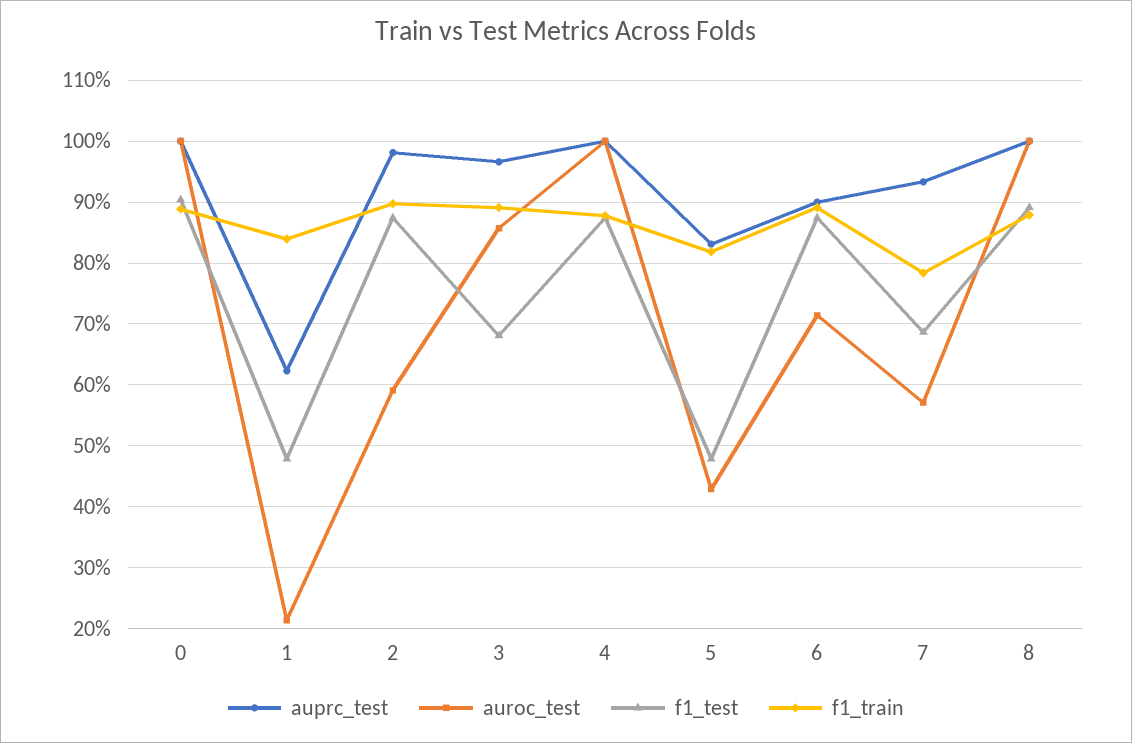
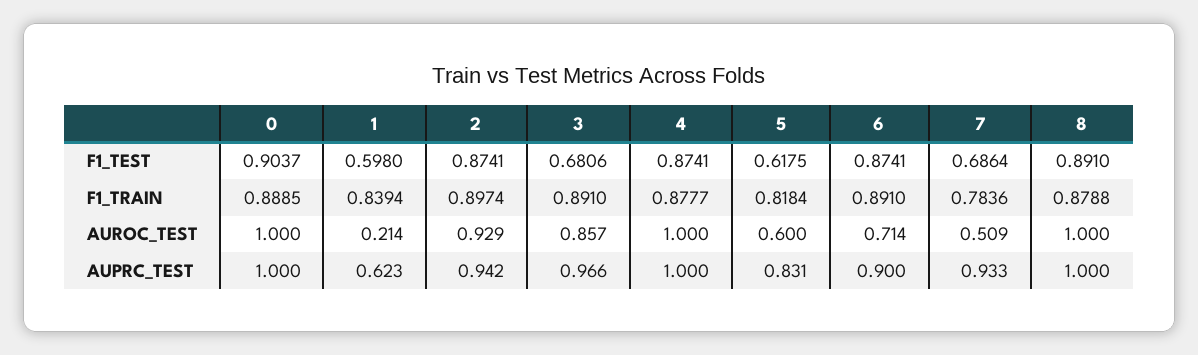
  {
    "auprc_test": {
      "0": 1,
      "1": 0.623,
-     "2": 0.98,
+     "2": 0.942,
      "3": 0.966,
      "4": 1,
      "5": 0.831,
      "6": 0.9,
      "7": 0.933,
      "8": 1
    },
    "auroc_test": {
      "0": 1,
      "1": 0.214,
-     "2": 0.59,
+     "2": 0.929,
      "3": 0.857,
      "4": 1,
-     "5": 0.43,
+     "5": 0.6,
      "6": 0.714,
-     "7": 0.57,
+     "7": 0.509,
      "8": 1
    },
    "f1_test": {
      "0": 0.9037,
-     "1": 0.48,
+     "1": 0.598,
      "2": 0.8741,
      "3": 0.6806,
      "4": 0.8741,
-     "5": 0.48,
+     "5": 0.6175,
      "6": 0.8741,
      "7": 0.6864,
      "8": 0.891
    },
    "f1_train": {
      "0": 0.8885,
      "1": 0.8394,
      "2": 0.8974,
      "3": 0.891,
      "4": 0.8777,
      "5": 0.8184,
      "6": 0.891,
      "7": 0.7836,
      "8": 0.8788
    }
  }

